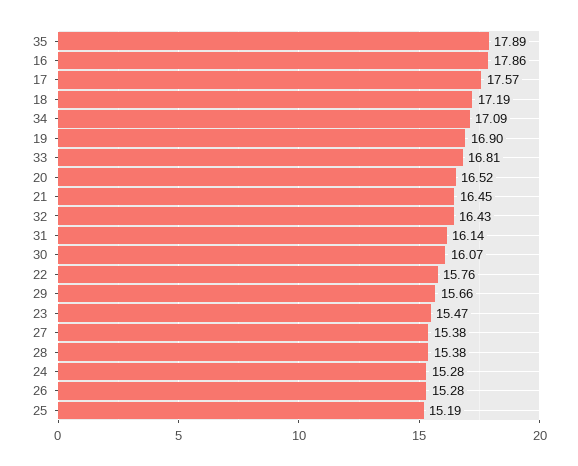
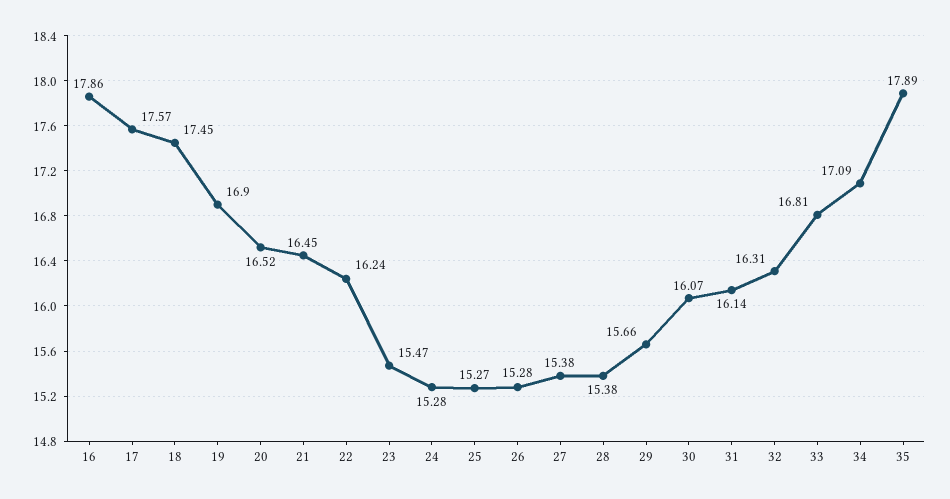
  {
    "35": 17.89,
    "16": 17.86,
    "17": 17.57,
-   "18": 17.19,
+   "18": 17.45,
    "34": 17.09,
    "19": 16.9,
    "33": 16.81,
    "20": 16.52,
    "21": 16.45,
-   "32": 16.43,
+   "32": 16.31,
    "31": 16.14,
    "30": 16.07,
-   "22": 15.76,
+   "22": 16.24,
    "29": 15.66,
    "23": 15.47,
    "27": 15.38,
    "28": 15.38,
    "24": 15.28,
    "26": 15.28,
-   "25": 15.19
+   "25": 15.27
  }

